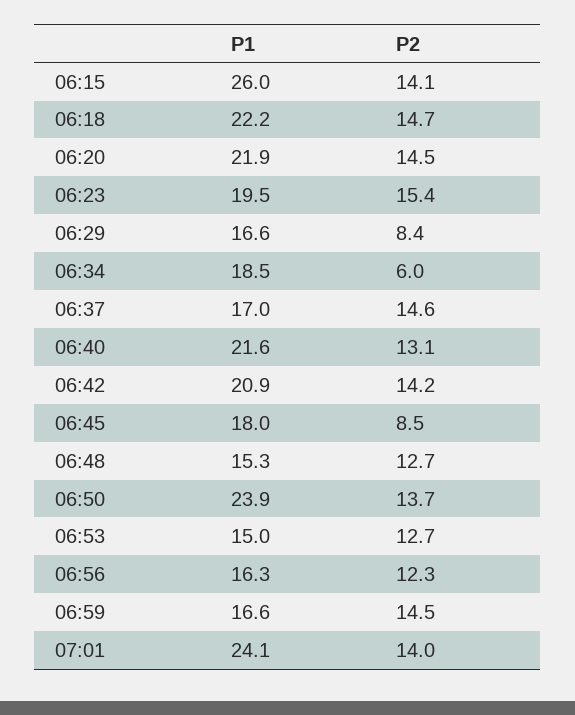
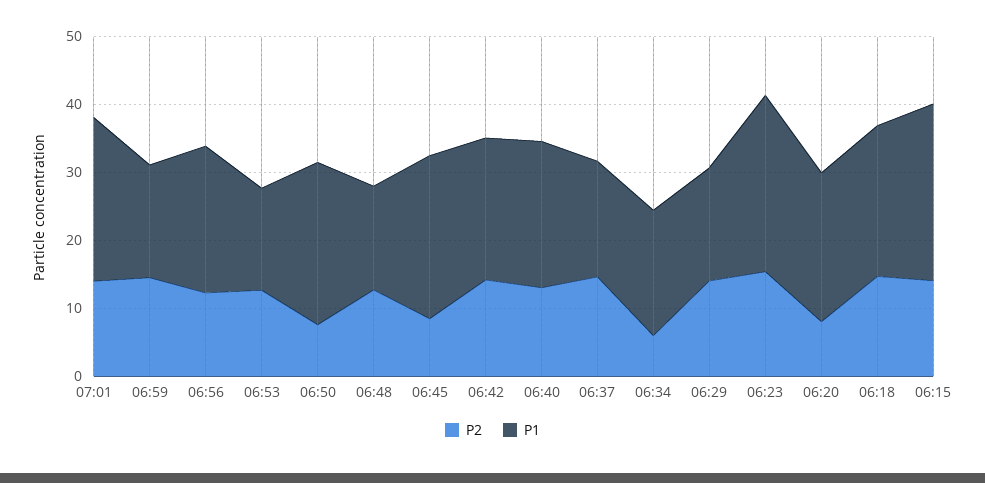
  {
    "P1": {
      "06:15": 26,
      "06:18": 22.2,
      "06:20": 21.9,
-     "06:23": 19.5,
+     "06:23": 26,
      "06:29": 16.6,
      "06:34": 18.5,
      "06:37": 17,
      "06:40": 21.6,
      "06:42": 20.9,
-     "06:45": 18,
+     "06:45": 24,
      "06:48": 15.3,
      "06:50": 23.9,
      "06:53": 15,
-     "06:56": 16.3,
+     "06:56": 22,
      "06:59": 16.6,
      "07:01": 24.1
    },
    "P2": {
      "06:15": 14.1,
      "06:18": 14.7,
-     "06:20": 14.5,
+     "06:20": 8,
      "06:23": 15.4,
-     "06:29": 8.4,
+     "06:29": 14,
      "06:34": 6,
      "06:37": 14.6,
      "06:40": 13.1,
      "06:42": 14.2,
      "06:45": 8.5,
      "06:48": 12.7,
-     "06:50": 13.7,
+     "06:50": 8,
      "06:53": 12.7,
      "06:56": 12.3,
      "06:59": 14.5,
      "07:01": 14
    }
  }

